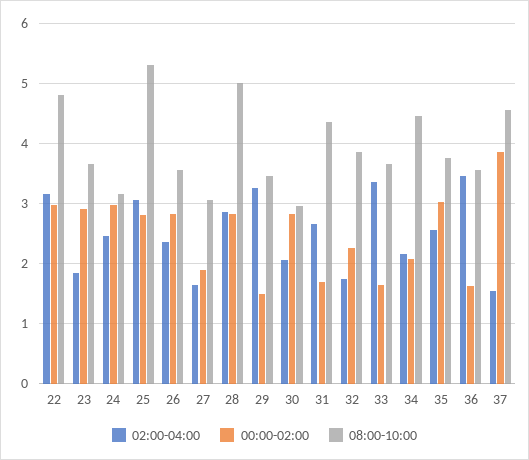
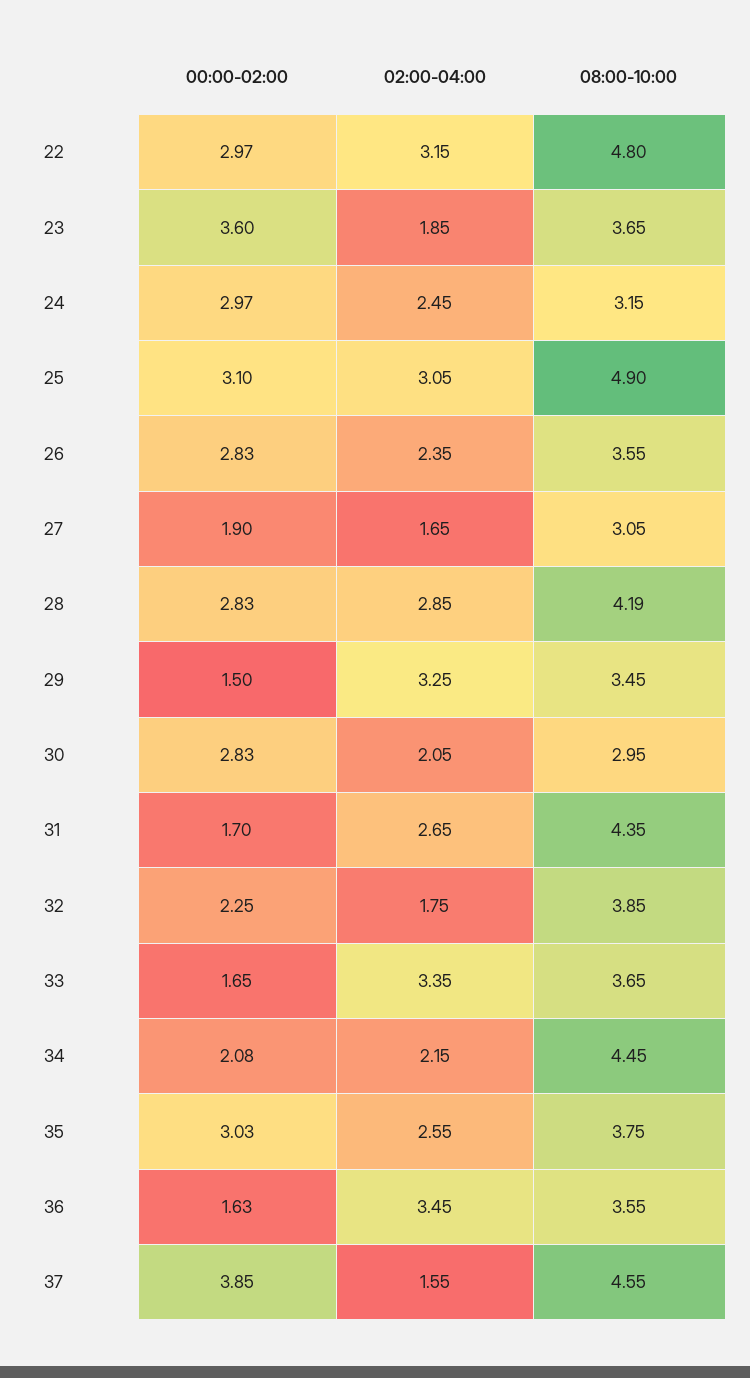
  {
    "02:00-04:00": {
      "22": 3.15,
      "23": 1.85,
      "24": 2.45,
      "25": 3.05,
      "26": 2.35,
      "27": 1.65,
      "28": 2.85,
      "29": 3.25,
      "30": 2.05,
      "31": 2.65,
      "32": 1.75,
      "33": 3.35,
      "34": 2.15,
      "35": 2.55,
      "36": 3.45,
      "37": 1.55
    },
    "00:00-02:00": {
      "22": 2.97,
-     "23": 2.9,
+     "23": 3.6,
      "24": 2.97,
-     "25": 2.8,
+     "25": 3.1,
      "26": 2.83,
      "27": 1.9,
      "28": 2.83,
      "29": 1.5,
      "30": 2.83,
      "31": 1.7,
      "32": 2.25,
      "33": 1.65,
      "34": 2.08,
      "35": 3.03,
      "36": 1.63,
      "37": 3.85
    },
    "08:00-10:00": {
      "22": 4.8,
      "23": 3.65,
      "24": 3.15,
-     "25": 5.3,
+     "25": 4.9,
      "26": 3.55,
      "27": 3.05,
-     "28": 5,
+     "28": 4.19,
      "29": 3.45,
      "30": 2.95,
      "31": 4.35,
      "32": 3.85,
      "33": 3.65,
      "34": 4.45,
      "35": 3.75,
      "36": 3.55,
      "37": 4.55
    }
  }

